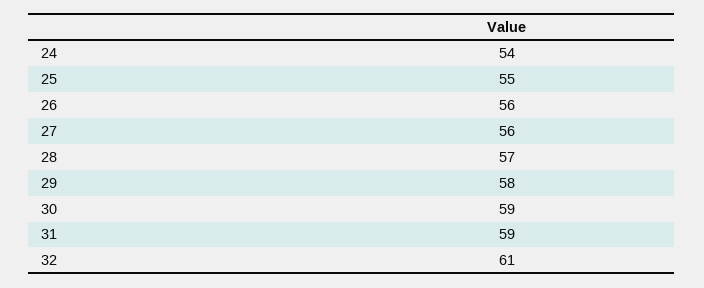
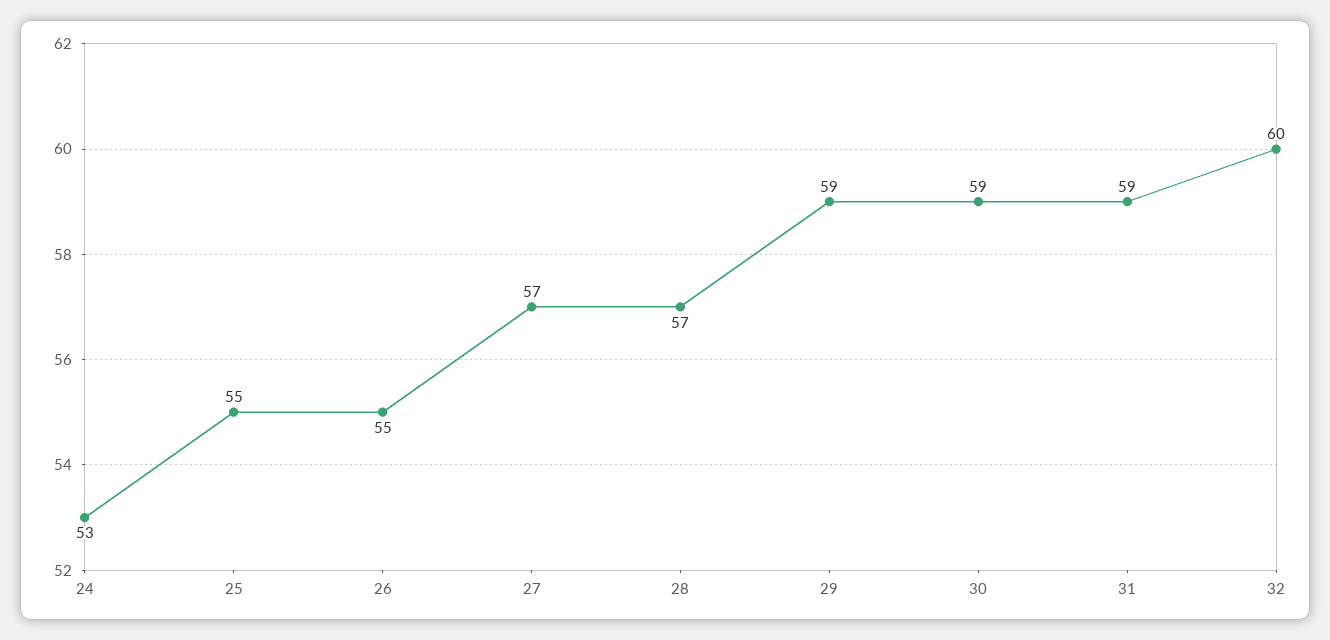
  {
-   "24": 54,
+   "24": 53,
    "25": 55,
-   "26": 56,
+   "26": 55,
-   "27": 56,
+   "27": 57,
    "28": 57,
-   "29": 58,
+   "29": 59,
    "30": 59,
    "31": 59,
-   "32": 61
+   "32": 60
  }

